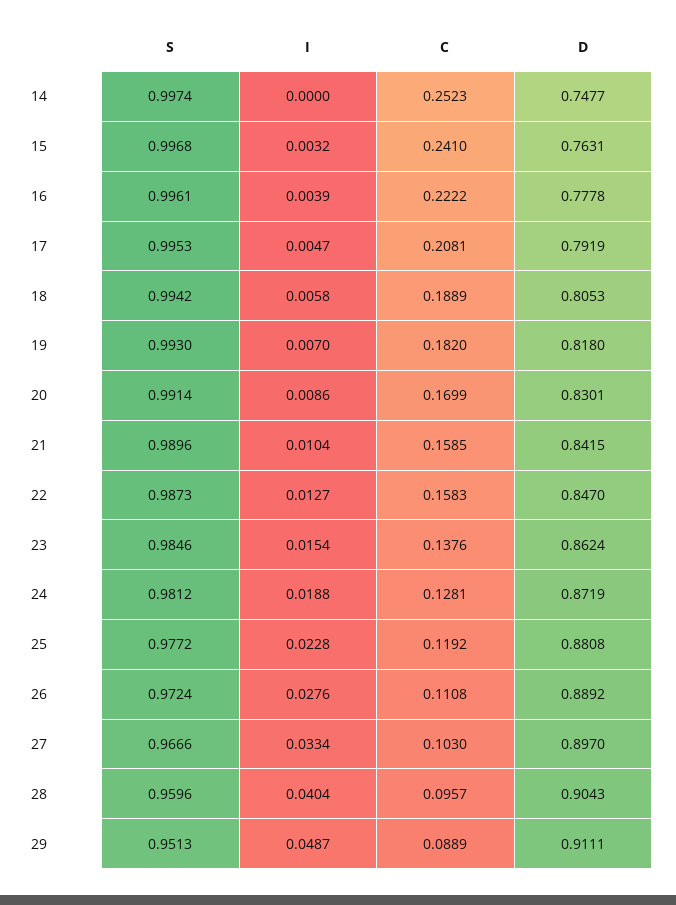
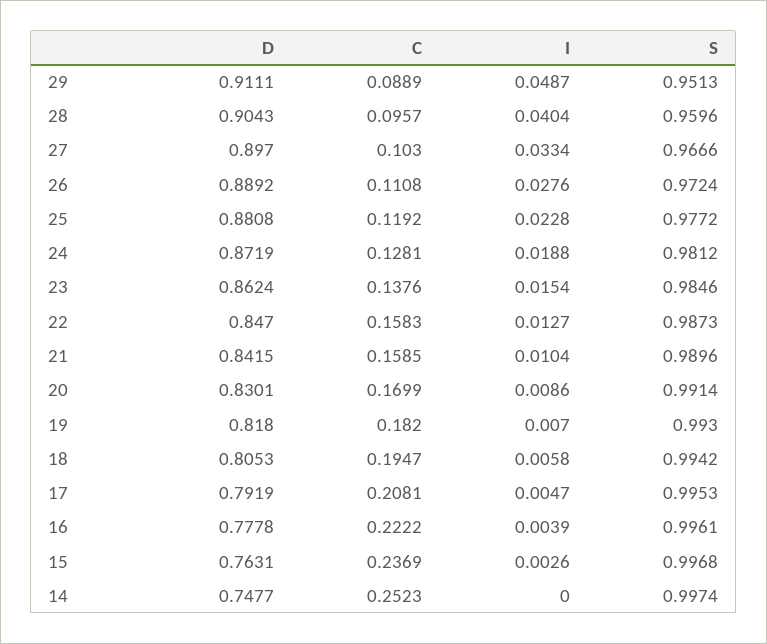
  {
    "S": {
      "14": 0.9974,
      "15": 0.9968,
      "16": 0.9961,
      "17": 0.9953,
      "18": 0.9942,
      "19": 0.993,
      "20": 0.9914,
      "21": 0.9896,
      "22": 0.9873,
      "23": 0.9846,
      "24": 0.9812,
      "25": 0.9772,
      "26": 0.9724,
      "27": 0.9666,
      "28": 0.9596,
      "29": 0.9513
    },
    "I": {
      "14": 0,
-     "15": 0.0032,
+     "15": 0.0026,
      "16": 0.0039,
      "17": 0.0047,
      "18": 0.0058,
      "19": 0.007,
      "20": 0.0086,
      "21": 0.0104,
      "22": 0.0127,
      "23": 0.0154,
      "24": 0.0188,
      "25": 0.0228,
      "26": 0.0276,
      "27": 0.0334,
      "28": 0.0404,
      "29": 0.0487
    },
    "C": {
      "14": 0.2523,
-     "15": 0.241,
+     "15": 0.2369,
      "16": 0.2222,
      "17": 0.2081,
-     "18": 0.1889,
+     "18": 0.1947,
      "19": 0.182,
      "20": 0.1699,
      "21": 0.1585,
      "22": 0.1583,
      "23": 0.1376,
      "24": 0.1281,
      "25": 0.1192,
      "26": 0.1108,
      "27": 0.103,
      "28": 0.0957,
      "29": 0.0889
    },
    "D": {
      "14": 0.7477,
      "15": 0.7631,
      "16": 0.7778,
      "17": 0.7919,
      "18": 0.8053,
      "19": 0.818,
      "20": 0.8301,
      "21": 0.8415,
      "22": 0.847,
      "23": 0.8624,
      "24": 0.8719,
      "25": 0.8808,
      "26": 0.8892,
      "27": 0.897,
      "28": 0.9043,
      "29": 0.9111
    }
  }

